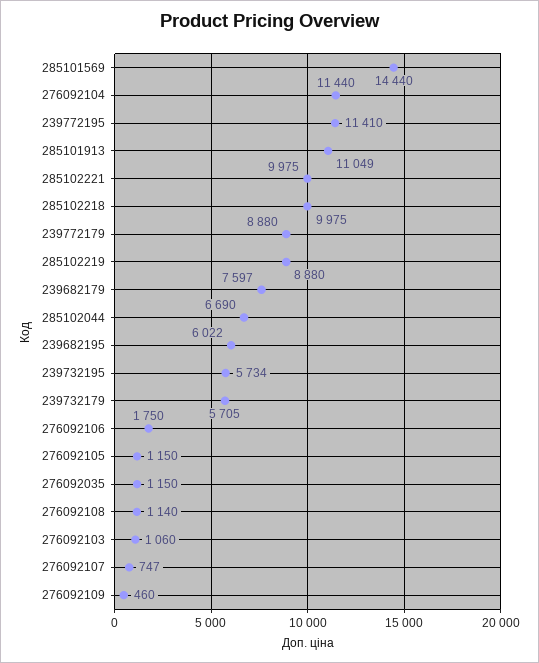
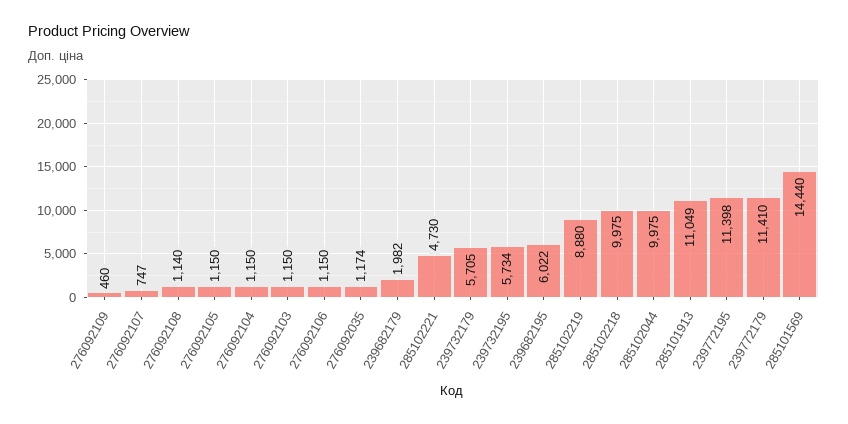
  {
    "285101569": 14440,
-   "276092104": 11440,
+   "276092104": 1150,
-   "239772195": 11410,
+   "239772195": 11398,
    "285101913": 11049,
-   "285102221": 9975,
+   "285102221": 4730,
    "285102218": 9975,
-   "239772179": 8880,
+   "239772179": 11410,
    "285102219": 8880,
-   "239682179": 7597,
+   "239682179": 1982,
-   "285102044": 6690,
+   "285102044": 9975,
    "239682195": 6022,
    "239732195": 5734,
    "239732179": 5705,
-   "276092106": 1750,
+   "276092106": 1150,
    "276092105": 1150,
-   "276092035": 1150,
+   "276092035": 1174,
    "276092108": 1140,
-   "276092103": 1060,
+   "276092103": 1150,
    "276092107": 747,
    "276092109": 460
  }

